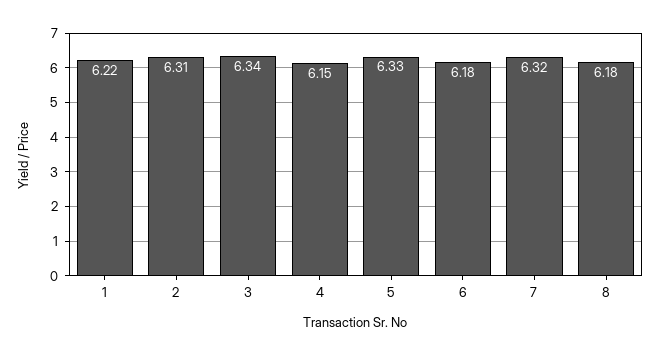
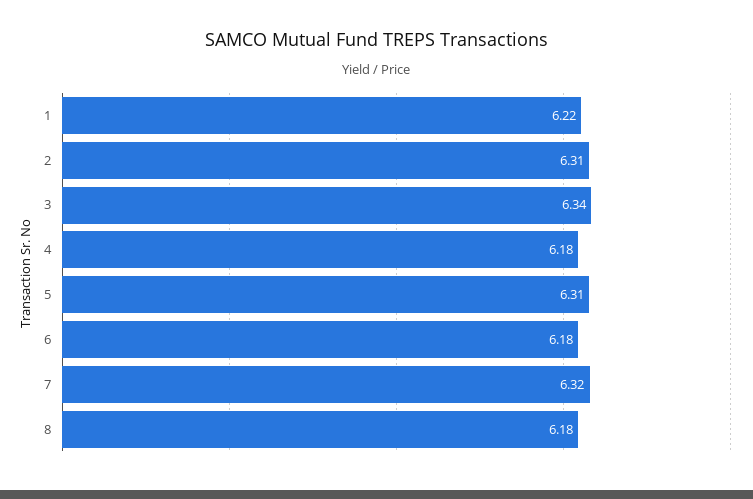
  {
    "1": 6.22,
    "2": 6.31,
    "3": 6.34,
-   "4": 6.15,
+   "4": 6.18,
-   "5": 6.33,
+   "5": 6.31,
    "6": 6.18,
    "7": 6.32,
    "8": 6.18
  }

